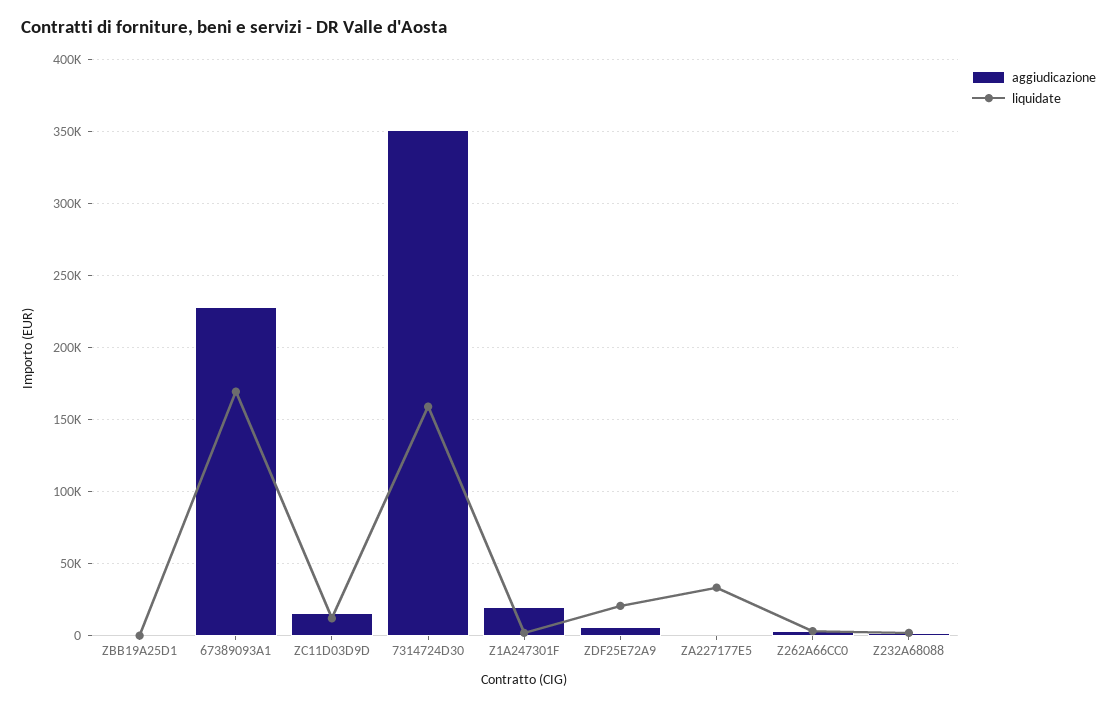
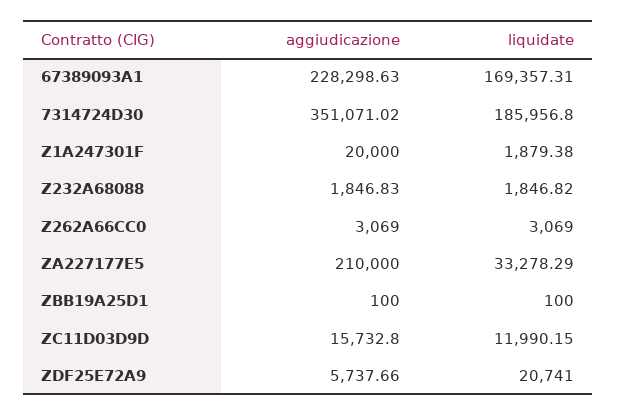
  {
    "aggiudicazione": {
      "ZBB19A25D1": 100,
      "67389093A1": 228298.63,
      "ZC11D03D9D": 15732.8,
      "7314724D30": 351071.02,
      "Z1A247301F": 20000,
      "ZDF25E72A9": 5737.66,
-     "ZA227177E5": 0,
+     "ZA227177E5": 210000,
      "Z262A66CC0": 3069,
      "Z232A68088": 1846.83
    },
    "liquidate": {
      "ZBB19A25D1": 100,
      "67389093A1": 169357.31,
      "ZC11D03D9D": 11990.15,
-     "7314724D30": 160000,
+     "7314724D30": 185956.8,
      "Z1A247301F": 1879.38,
      "ZDF25E72A9": 20741,
      "ZA227177E5": 33278.29,
      "Z262A66CC0": 3069,
      "Z232A68088": 1846.82
    }
  }

